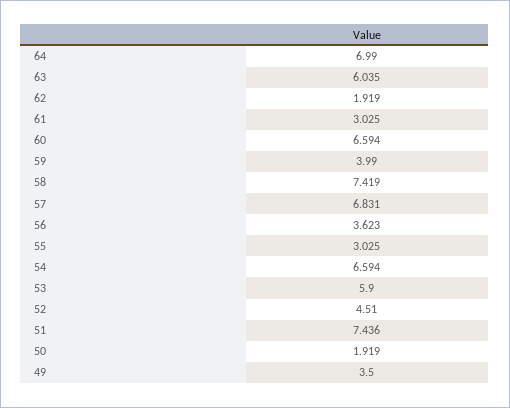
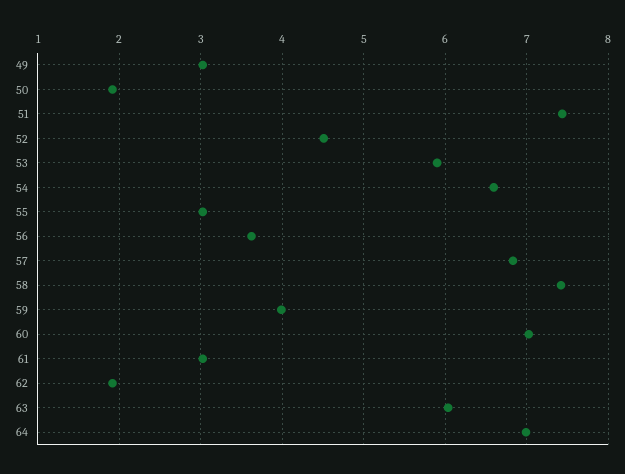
  {
    "64": 6.99,
    "63": 6.035,
    "62": 1.919,
    "61": 3.025,
-   "60": 6.594,
+   "60": 7,
    "59": 3.99,
    "58": 7.419,
    "57": 6.831,
    "56": 3.623,
    "55": 3.025,
    "54": 6.594,
    "53": 5.9,
    "52": 4.51,
    "51": 7.436,
    "50": 1.919,
-   "49": 3.5
+   "49": 3
  }

